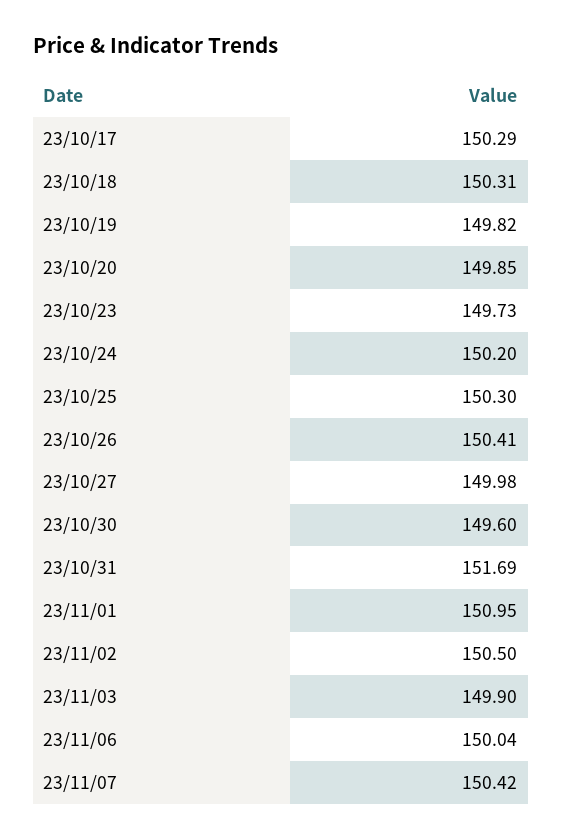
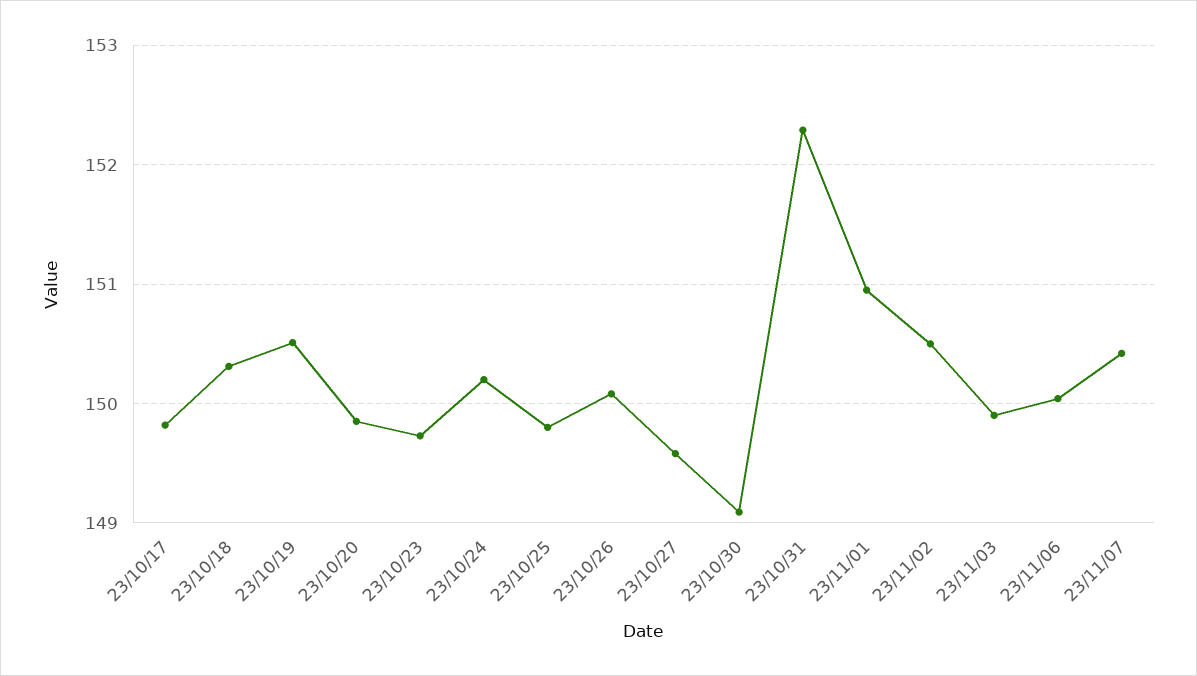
  {
-   "23/10/17": 150.29,
+   "23/10/17": 149.8,
    "23/10/18": 150.31,
-   "23/10/19": 149.82,
+   "23/10/19": 150.5,
    "23/10/20": 149.85,
    "23/10/23": 149.73,
    "23/10/24": 150.2,
-   "23/10/25": 150.3,
+   "23/10/25": 149.8,
-   "23/10/26": 150.41,
+   "23/10/26": 150.1,
-   "23/10/27": 149.98,
+   "23/10/27": 149.6,
-   "23/10/30": 149.6,
+   "23/10/30": 149.1,
-   "23/10/31": 151.69,
+   "23/10/31": 152.3,
    "23/11/01": 150.95,
    "23/11/02": 150.5,
    "23/11/03": 149.9,
    "23/11/06": 150.04,
    "23/11/07": 150.42
  }

